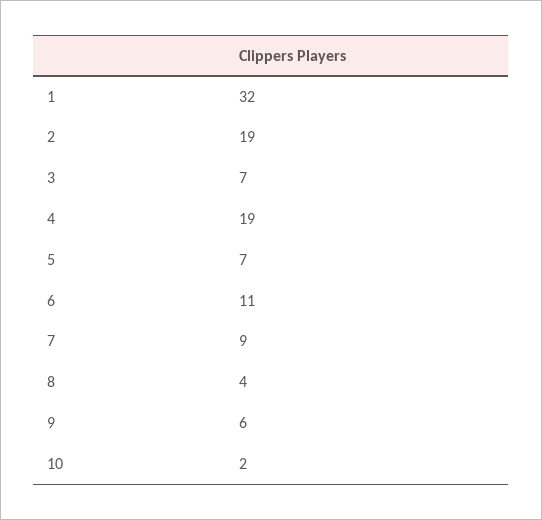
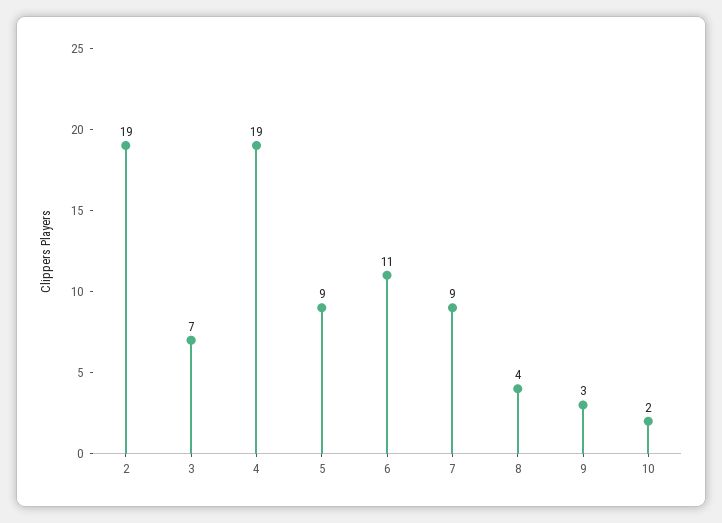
  {
-   "1": 32,
    "2": 19,
    "3": 7,
    "4": 19,
-   "5": 7,
+   "5": 9,
    "6": 11,
    "7": 9,
    "8": 4,
-   "9": 6,
+   "9": 3,
    "10": 2
  }

